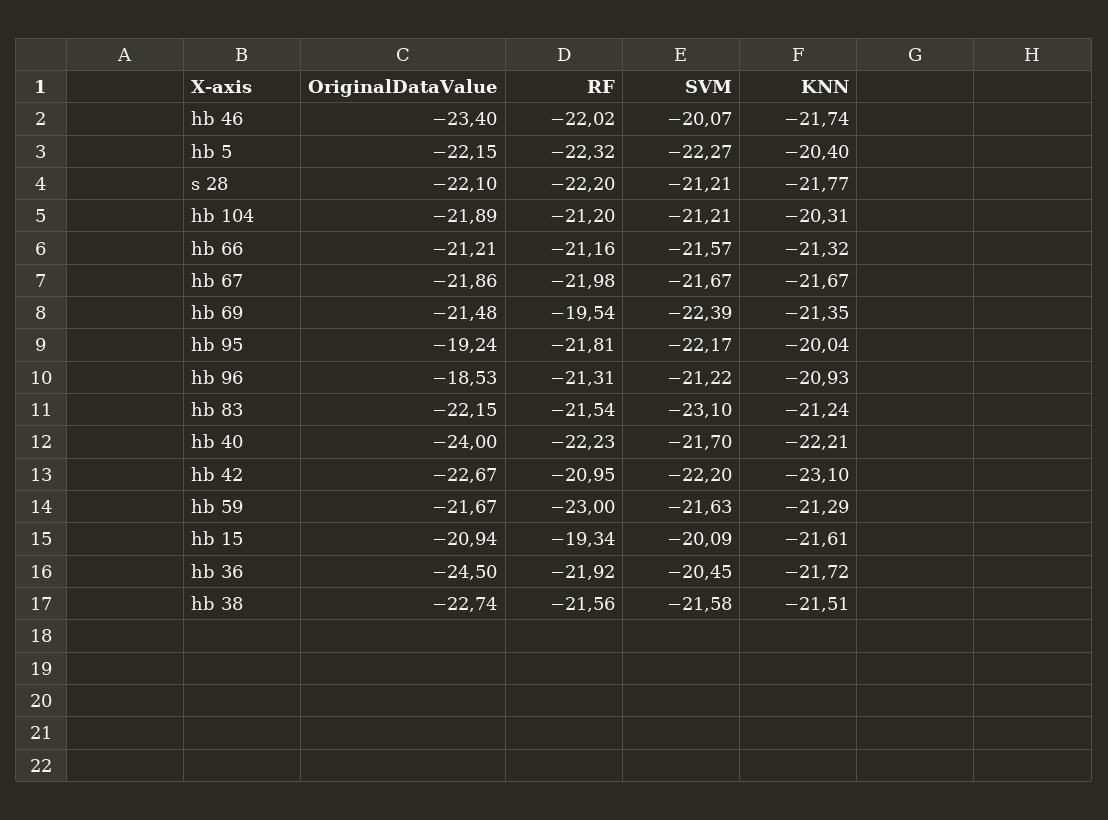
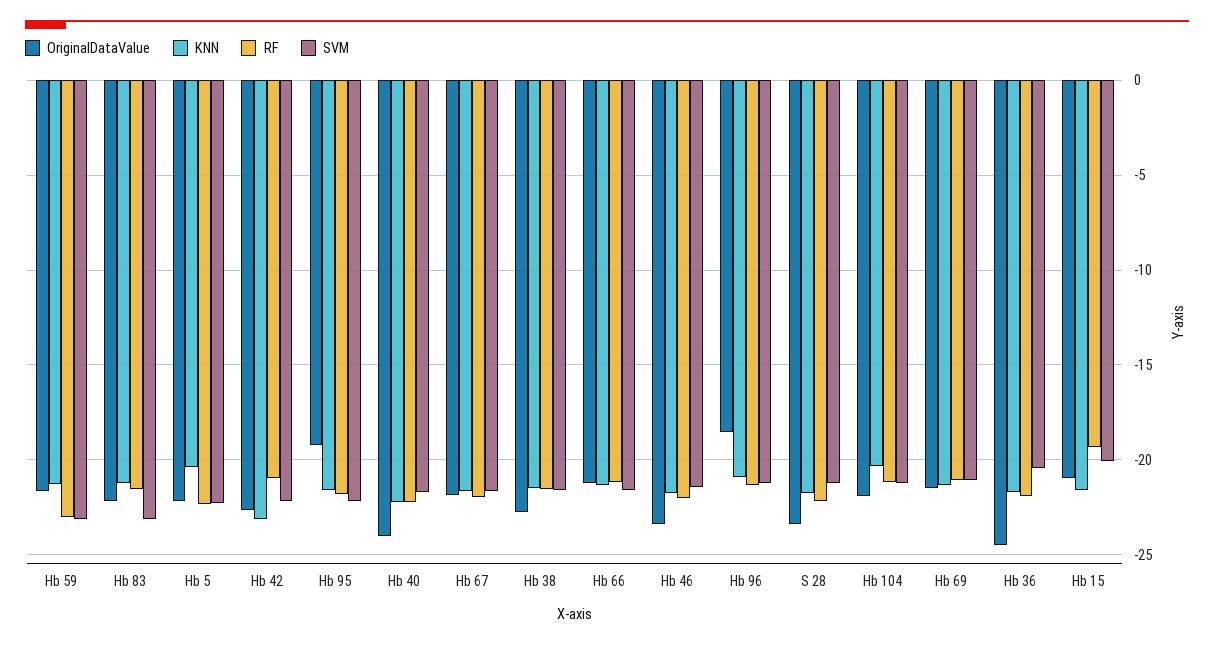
  {
    "OriginalDataValue": {
      "hb 46": -23.4,
      "hb 5": -22.15,
-     "s 28": -22.1,
+     "s 28": -23.5,
      "hb 104": -21.89,
      "hb 66": -21.21,
      "hb 67": -21.86,
      "hb 69": -21.48,
      "hb 95": -19.24,
      "hb 96": -18.53,
      "hb 83": -22.15,
      "hb 40": -24,
      "hb 42": -22.67,
      "hb 59": -21.67,
      "hb 15": -20.94,
      "hb 36": -24.5,
      "hb 38": -22.74
    },
    "RF": {
      "hb 46": -22.02,
      "hb 5": -22.32,
      "s 28": -22.2,
      "hb 104": -21.2,
      "hb 66": -21.16,
      "hb 67": -21.98,
-     "hb 69": -19.54,
+     "hb 69": -21,
      "hb 95": -21.81,
      "hb 96": -21.31,
      "hb 83": -21.54,
      "hb 40": -22.23,
      "hb 42": -20.95,
      "hb 59": -23,
      "hb 15": -19.34,
      "hb 36": -21.92,
      "hb 38": -21.56
    },
    "SVM": {
-     "hb 46": -20.07,
+     "hb 46": -21.5,
      "hb 5": -22.27,
      "s 28": -21.21,
      "hb 104": -21.21,
      "hb 66": -21.57,
      "hb 67": -21.67,
-     "hb 69": -22.39,
+     "hb 69": -21,
      "hb 95": -22.17,
      "hb 96": -21.22,
      "hb 83": -23.1,
      "hb 40": -21.7,
      "hb 42": -22.2,
-     "hb 59": -21.63,
+     "hb 59": -23,
      "hb 15": -20.09,
      "hb 36": -20.45,
      "hb 38": -21.58
    },
    "KNN": {
      "hb 46": -21.74,
      "hb 5": -20.4,
      "s 28": -21.77,
      "hb 104": -20.31,
      "hb 66": -21.32,
      "hb 67": -21.67,
      "hb 69": -21.35,
-     "hb 95": -20.04,
+     "hb 95": -21.5,
      "hb 96": -20.93,
      "hb 83": -21.24,
      "hb 40": -22.21,
      "hb 42": -23.1,
      "hb 59": -21.29,
      "hb 15": -21.61,
      "hb 36": -21.72,
      "hb 38": -21.51
    }
  }

